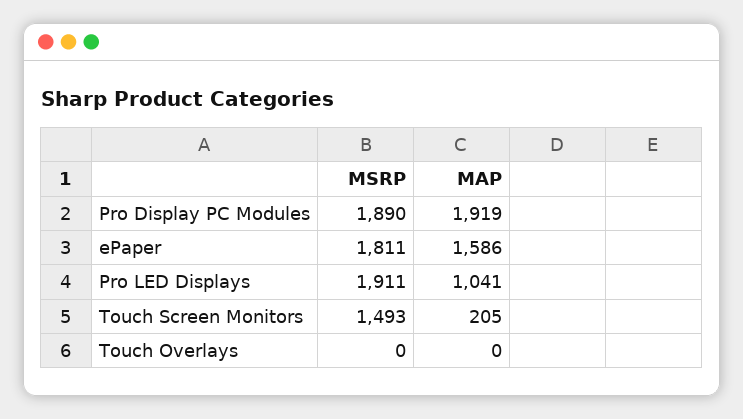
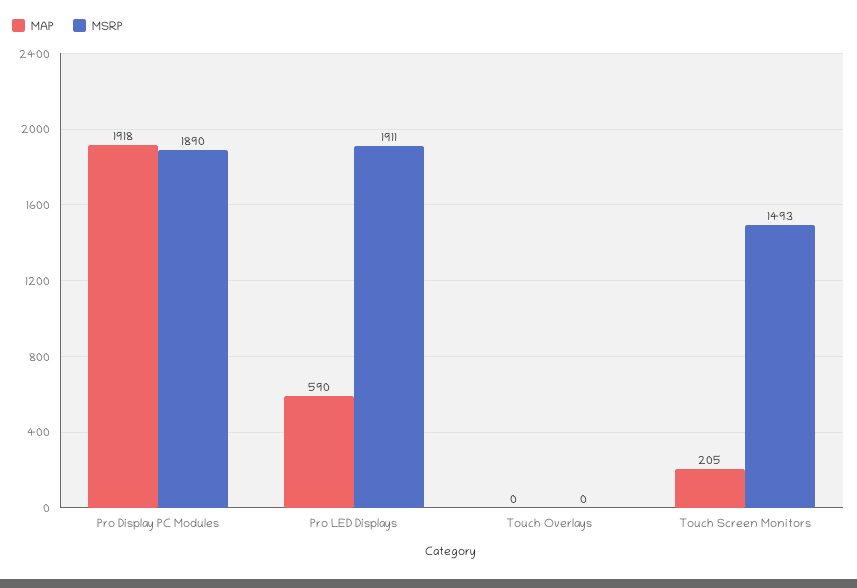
  {
    "MSRP": {
      "Pro Display PC Modules": 1890,
-     "ePaper": 1811,
      "Pro LED Displays": 1911,
      "Touch Screen Monitors": 1493,
      "Touch Overlays": 0
    },
    "MAP": {
-     "Pro Display PC Modules": 1919,
+     "Pro Display PC Modules": 1918,
-     "ePaper": 1586,
-     "Pro LED Displays": 1041,
+     "Pro LED Displays": 590,
      "Touch Screen Monitors": 205,
      "Touch Overlays": 0
    }
  }

